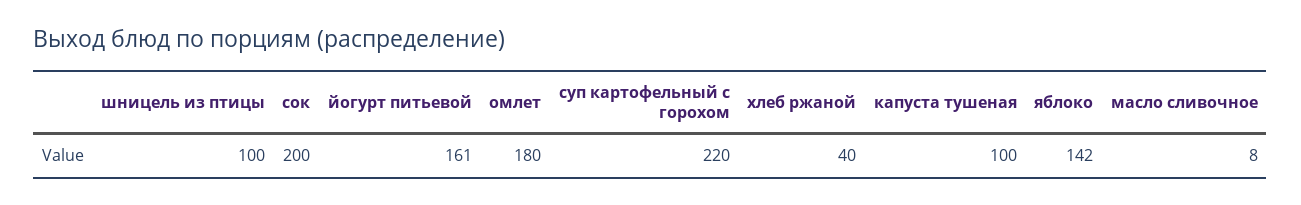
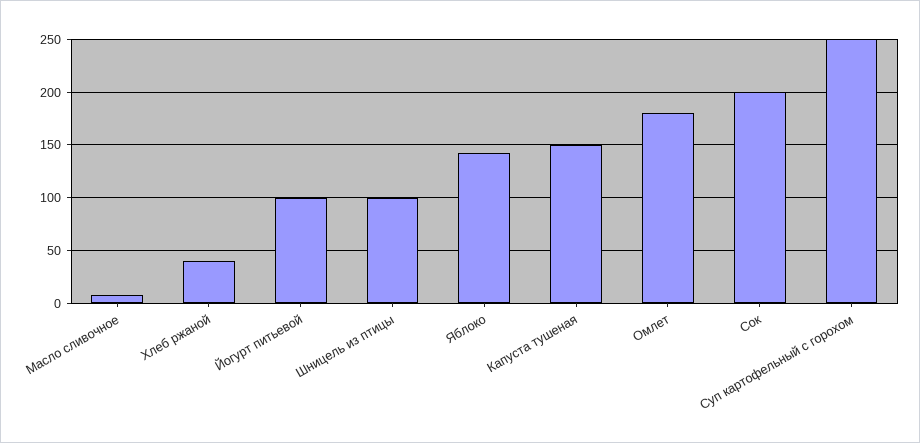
  {
    "шницель из птицы": 100,
    "сок": 200,
-   "йогурт питьевой": 161,
+   "йогурт питьевой": 100,
    "омлет": 180,
-   "суп картофельный с горохом": 220,
+   "суп картофельный с горохом": 250,
    "хлеб ржаной": 40,
-   "капуста тушеная": 100,
+   "капуста тушеная": 150,
    "яблоко": 142,
    "масло сливочное": 8
  }

